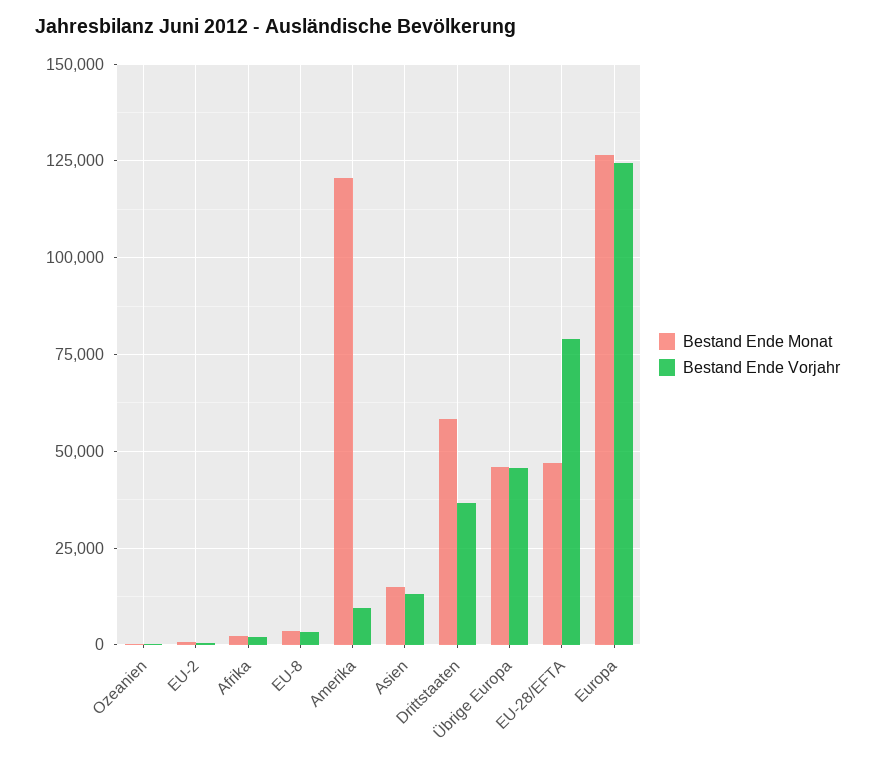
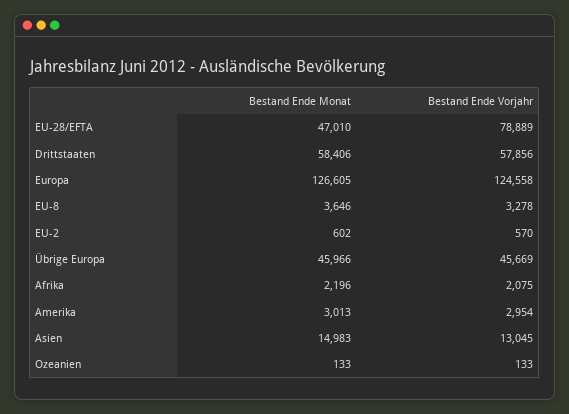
  {
    "Bestand Ende Monat": {
      "Ozeanien": 133,
      "EU-2": 602,
      "Afrika": 2196,
      "EU-8": 3646,
-     "Amerika": 120000,
+     "Amerika": 3013,
      "Asien": 14983,
      "Drittstaaten": 58406,
      "Übrige Europa": 45966,
      "EU-28/EFTA": 47010,
      "Europa": 126605
    },
    "Bestand Ende Vorjahr": {
      "Ozeanien": 133,
      "EU-2": 570,
      "Afrika": 2075,
      "EU-8": 3278,
-     "Amerika": 10000,
+     "Amerika": 2954,
      "Asien": 13045,
-     "Drittstaaten": 37500,
+     "Drittstaaten": 57856,
      "Übrige Europa": 45669,
      "EU-28/EFTA": 78889,
      "Europa": 124558
    }
  }

